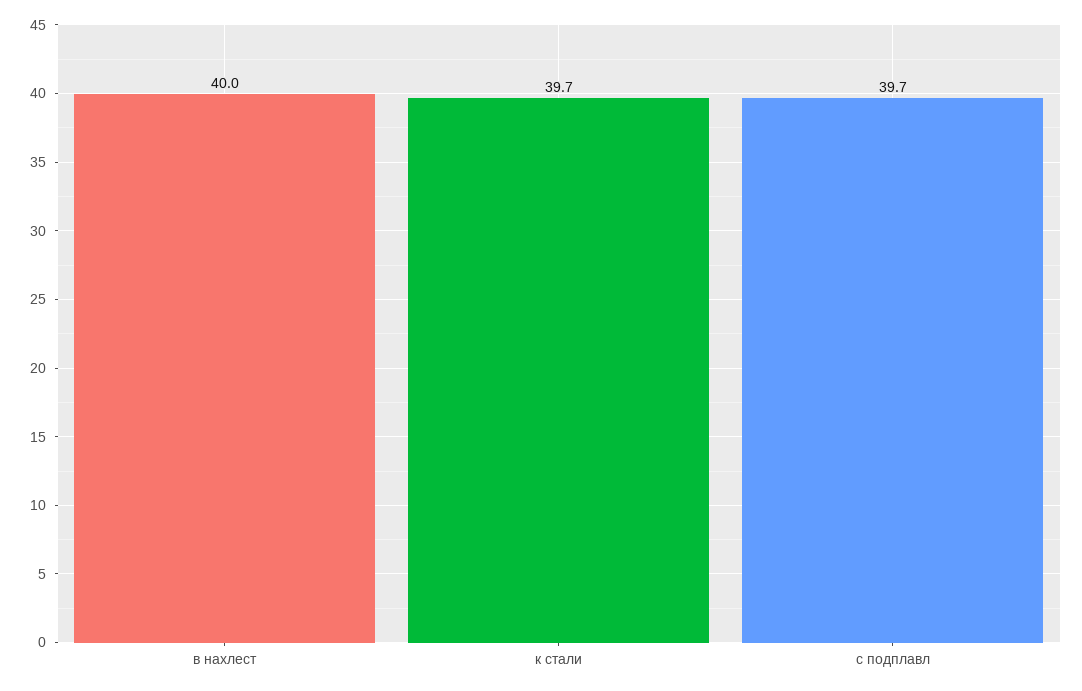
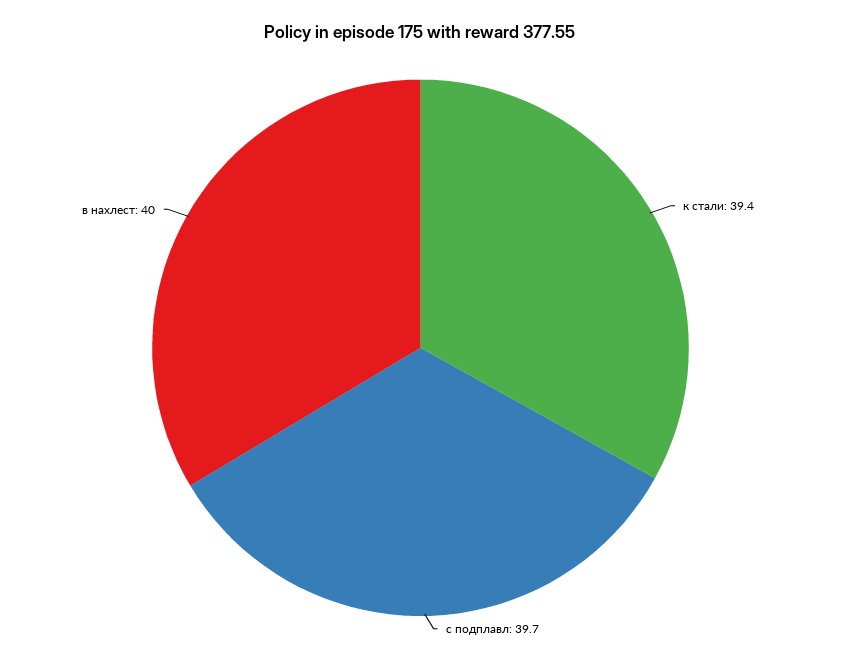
  {
    "в нахлест": 40,
-   "к стали": 39.7,
+   "к стали": 39.4,
    "с подплавл": 39.7
  }

